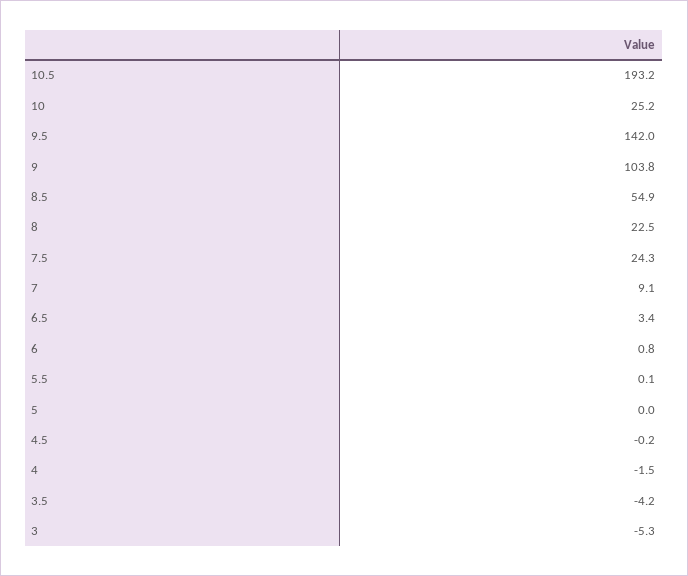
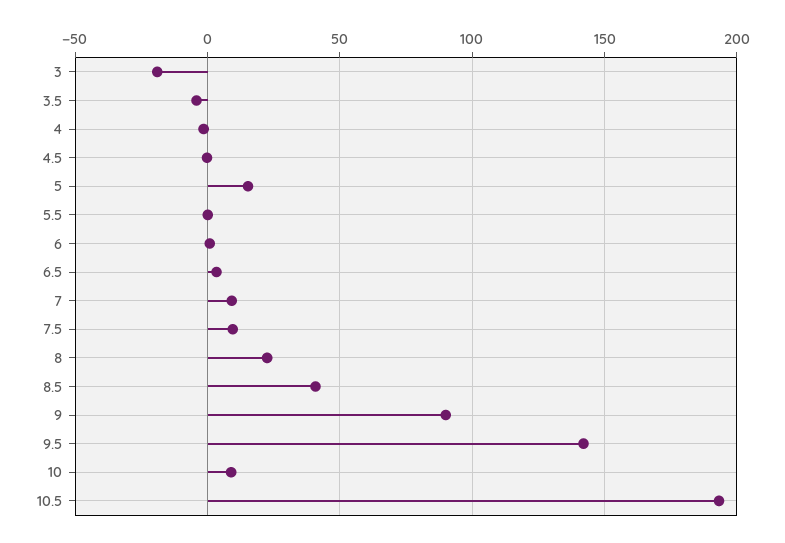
  {
    "10.5": 193.2,
-   "10": 25.2,
+   "10": 10,
    "9.5": 142,
-   "9": 103.8,
+   "9": 90,
-   "8.5": 54.9,
+   "8.5": 40,
    "8": 22.5,
-   "7.5": 24.3,
+   "7.5": 10,
    "7": 9.1,
    "6.5": 3.4,
    "6": 0.8,
    "5.5": 0.1,
-   "5": 0,
+   "5": 15,
    "4.5": -0.2,
    "4": -1.5,
    "3.5": -4.2,
-   "3": -5.3
+   "3": -20
  }

